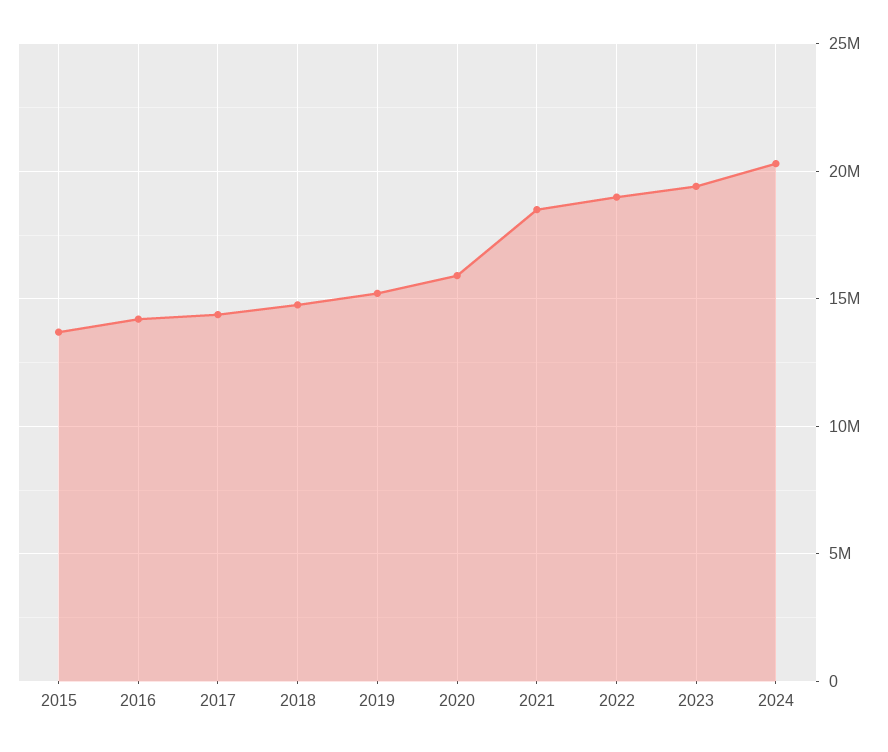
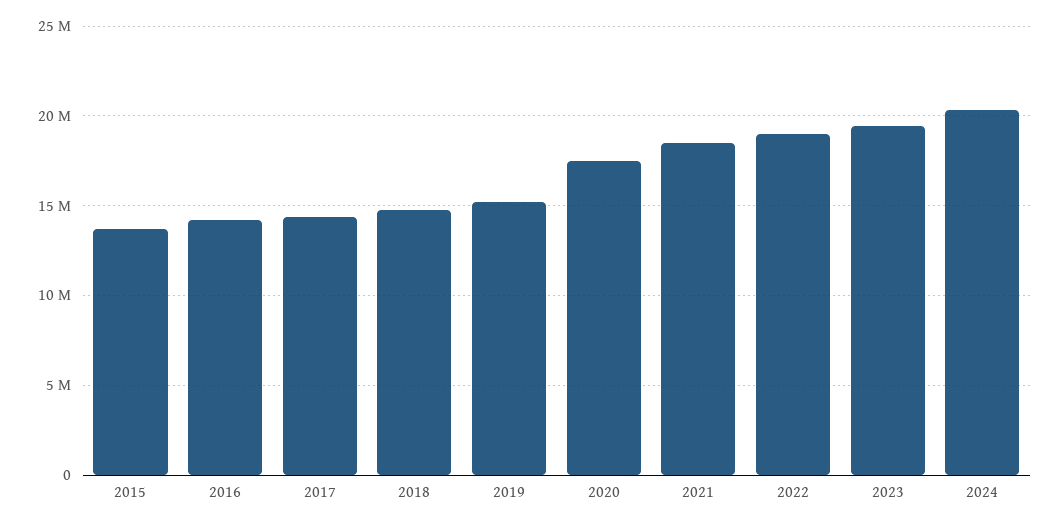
  {
    "2015": 13500000,
    "2016": 14000000,
    "2017": 14500000,
    "2018": 15000000,
    "2019": 15000000,
-   "2020": 16000000,
+   "2020": 17500000,
    "2021": 18500000,
    "2022": 19000000,
    "2023": 19500000,
    "2024": 20500000
  }

